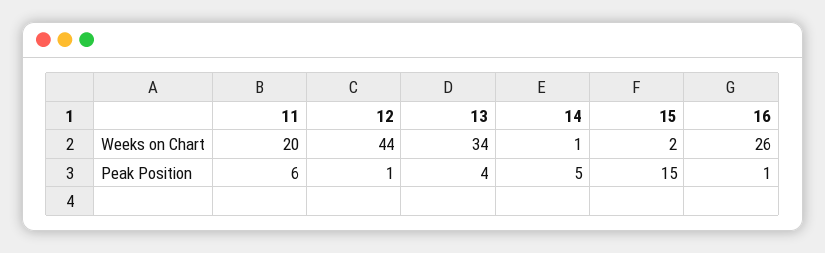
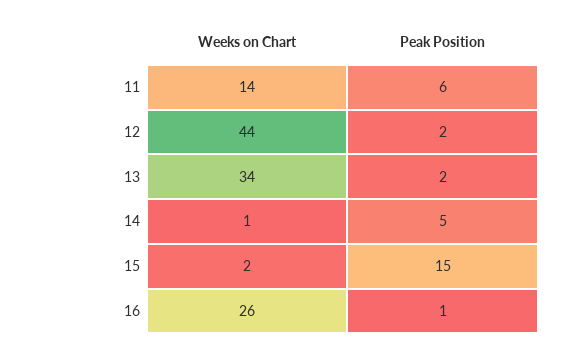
  {
    "11": {
-     "Weeks on Chart": 20,
+     "Weeks on Chart": 14,
      "Peak Position": 6
    },
    "12": {
      "Weeks on Chart": 44,
-     "Peak Position": 1
+     "Peak Position": 2
    },
    "13": {
      "Weeks on Chart": 34,
-     "Peak Position": 4
+     "Peak Position": 2
    },
    "14": {
      "Weeks on Chart": 1,
      "Peak Position": 5
    },
    "15": {
      "Weeks on Chart": 2,
      "Peak Position": 15
    },
    "16": {
      "Weeks on Chart": 26,
      "Peak Position": 1
    }
  }

